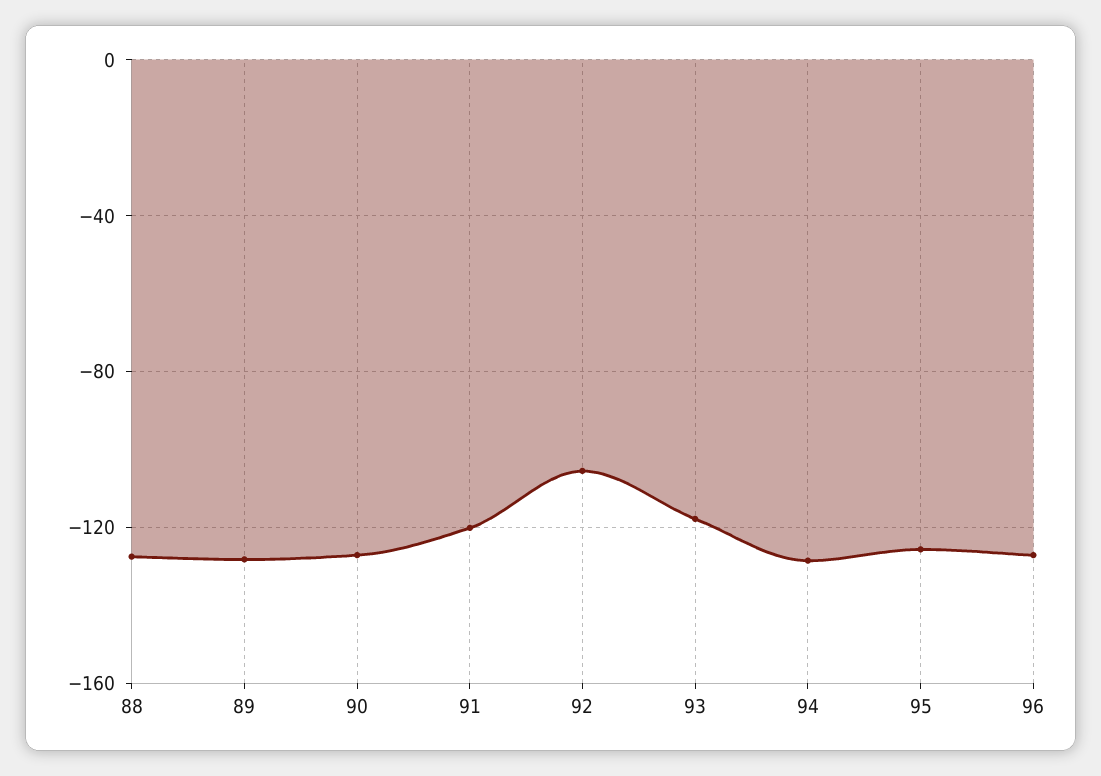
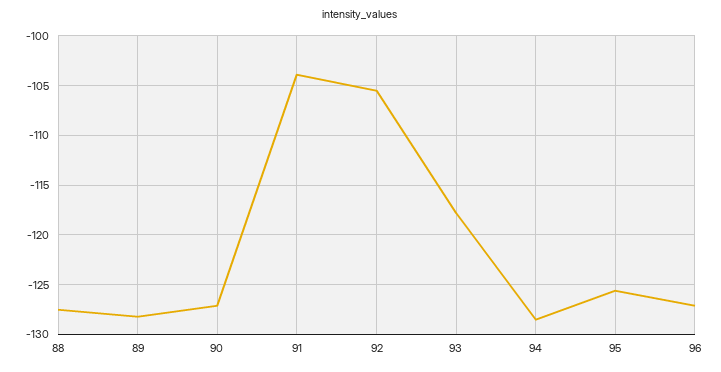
  {
    "88": -128,
    "89": -128,
    "90": -127,
-   "91": -120,
+   "91": -104,
    "92": -106,
    "93": -118,
    "94": -129,
    "95": -126,
    "96": -127
  }

